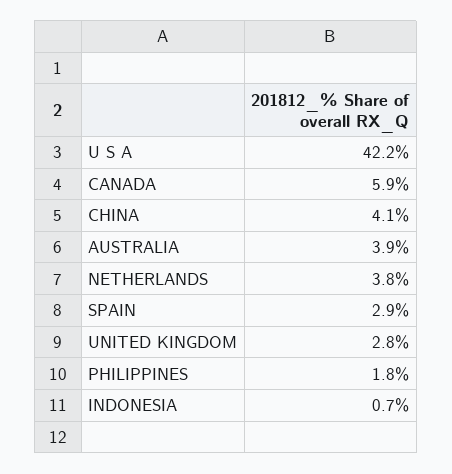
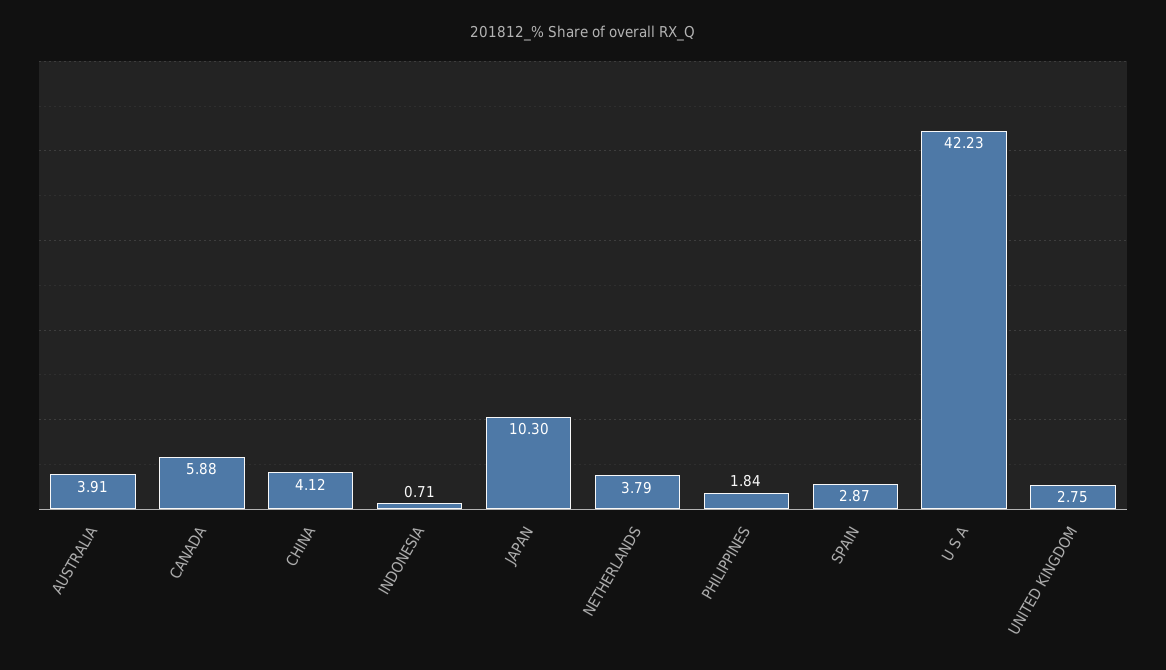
  {
    "U S A": 42.23,
    "CANADA": 5.88,
    "CHINA": 4.12,
    "AUSTRALIA": 3.91,
    "NETHERLANDS": 3.79,
    "SPAIN": 2.87,
    "UNITED KINGDOM": 2.75,
    "PHILIPPINES": 1.84,
-   "INDONESIA": 0.71
+   "INDONESIA": 0.71,
+   "JAPAN": 10.3
  }

